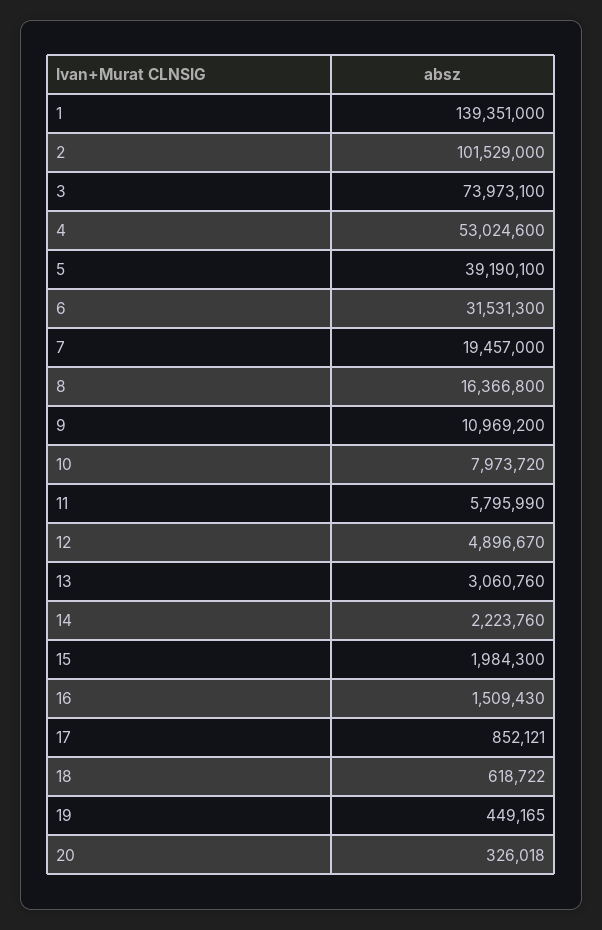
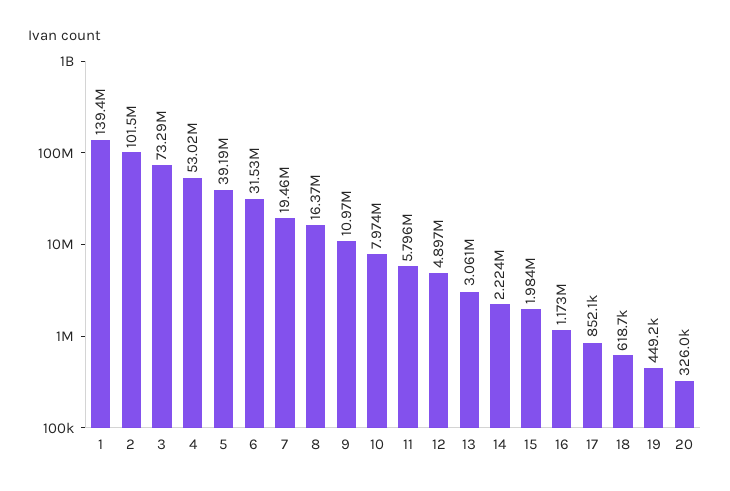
  {
    "1": 139351000,
    "2": 101529000,
-   "3": 73973100,
+   "3": 73290000,
    "4": 53024600,
    "5": 39190100,
    "6": 31531300,
    "7": 19457000,
    "8": 16366800,
    "9": 10969200,
    "10": 7973720,
    "11": 5795990,
    "12": 4896670,
    "13": 3060760,
    "14": 2223760,
    "15": 1984300,
-   "16": 1509430,
+   "16": 1173000,
    "17": 852121,
    "18": 618722,
    "19": 449165,
    "20": 326018
  }

